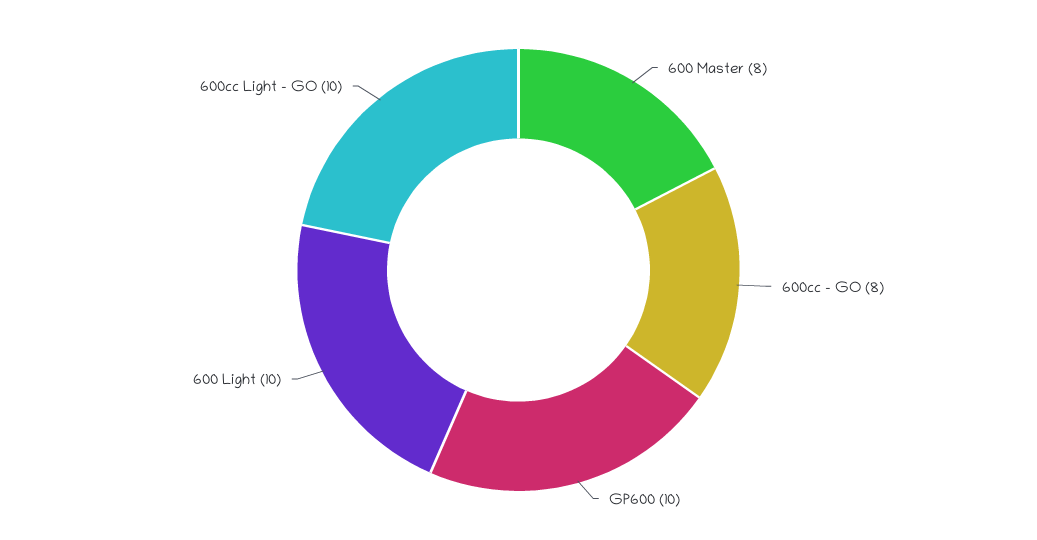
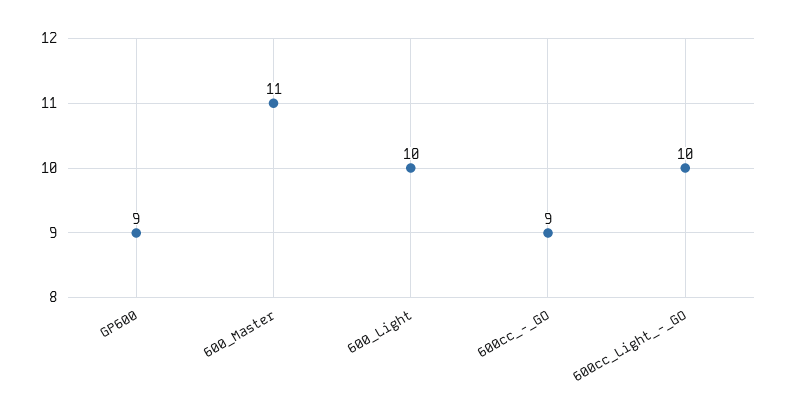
  {
-   "600 Master": 8,
+   "600 Master": 11,
-   "600cc - GO": 8,
+   "600cc - GO": 9,
-   "GP600": 10,
+   "GP600": 9,
    "600 Light": 10,
    "600cc Light - GO": 10
  }

